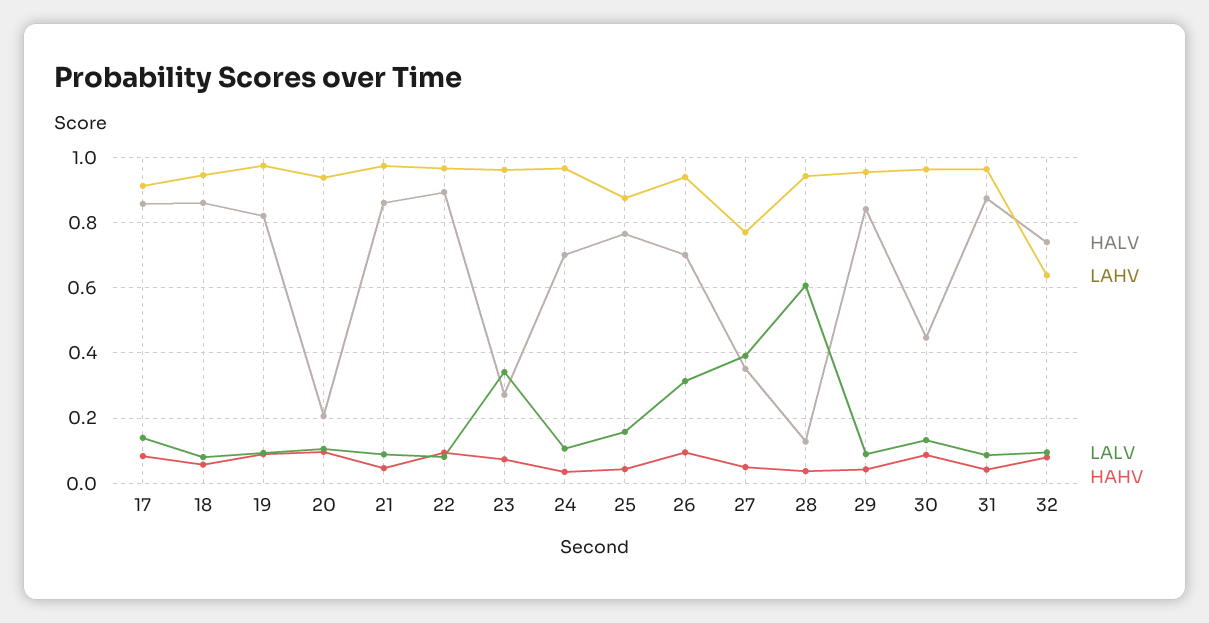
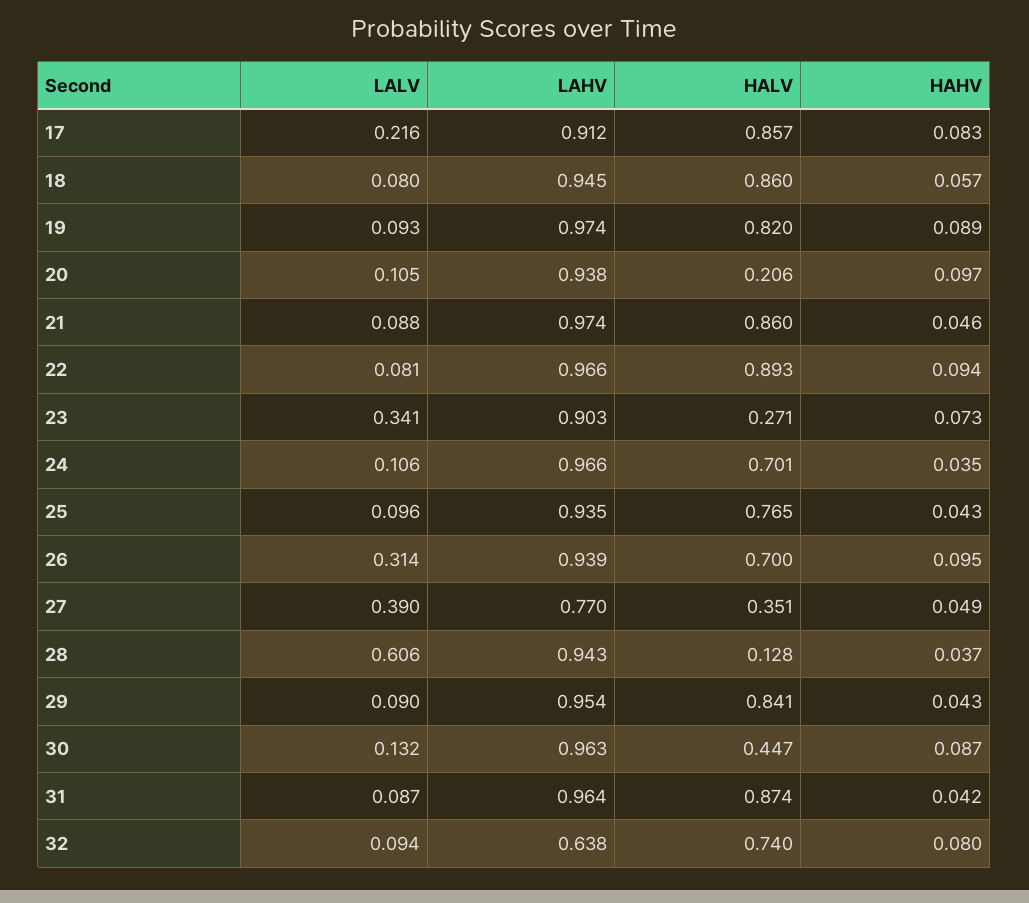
  {
    "HALV": {
      "17": 0.857,
      "18": 0.86,
      "19": 0.82,
      "20": 0.206,
      "21": 0.86,
      "22": 0.893,
      "23": 0.271,
      "24": 0.701,
      "25": 0.765,
      "26": 0.7,
      "27": 0.351,
      "28": 0.128,
      "29": 0.841,
      "30": 0.447,
      "31": 0.874,
      "32": 0.74
    },
    "LAHV": {
      "17": 0.912,
      "18": 0.945,
      "19": 0.974,
      "20": 0.938,
      "21": 0.974,
      "22": 0.966,
-     "23": 0.96,
+     "23": 0.903,
      "24": 0.966,
-     "25": 0.88,
+     "25": 0.935,
      "26": 0.939,
      "27": 0.77,
      "28": 0.943,
      "29": 0.954,
      "30": 0.963,
      "31": 0.964,
      "32": 0.638
    },
    "LALV": {
-     "17": 0.14,
+     "17": 0.216,
      "18": 0.08,
      "19": 0.093,
      "20": 0.105,
      "21": 0.088,
      "22": 0.081,
      "23": 0.341,
      "24": 0.106,
-     "25": 0.16,
+     "25": 0.096,
      "26": 0.314,
      "27": 0.39,
      "28": 0.606,
      "29": 0.09,
      "30": 0.132,
      "31": 0.087,
      "32": 0.094
    },
    "HAHV": {
      "17": 0.083,
      "18": 0.057,
      "19": 0.089,
      "20": 0.097,
      "21": 0.046,
      "22": 0.094,
      "23": 0.073,
      "24": 0.035,
      "25": 0.043,
      "26": 0.095,
      "27": 0.049,
      "28": 0.037,
      "29": 0.043,
      "30": 0.087,
      "31": 0.042,
      "32": 0.08
    }
  }

